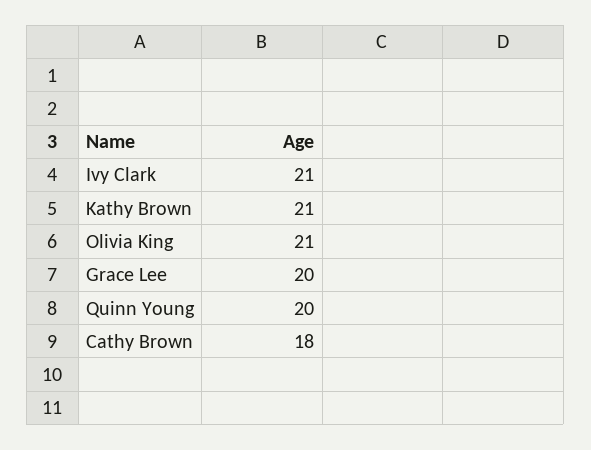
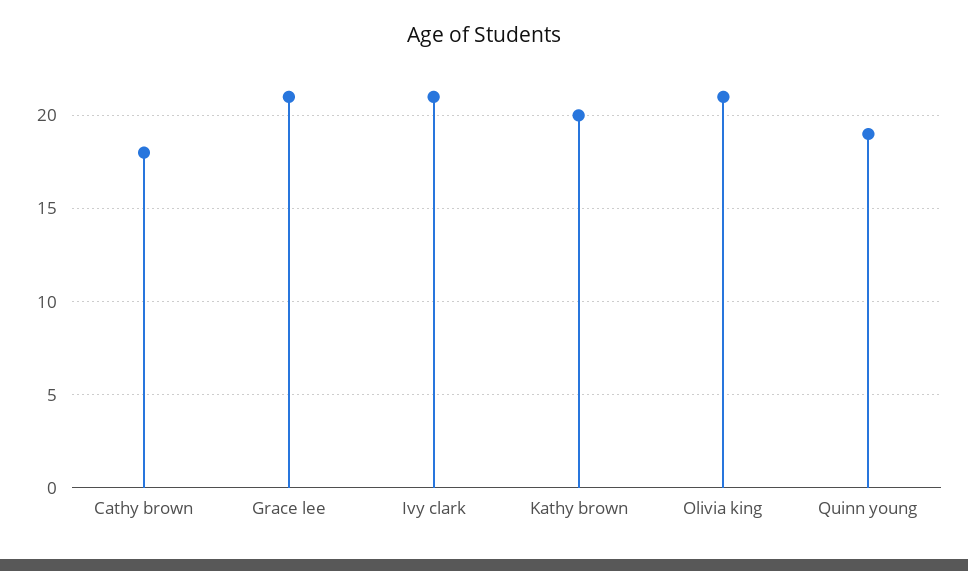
  {
    "Ivy Clark": 21,
-   "Kathy Brown": 21,
+   "Kathy Brown": 20,
    "Olivia King": 21,
-   "Grace Lee": 20,
+   "Grace Lee": 21,
-   "Quinn Young": 20,
+   "Quinn Young": 19,
    "Cathy Brown": 18
  }

